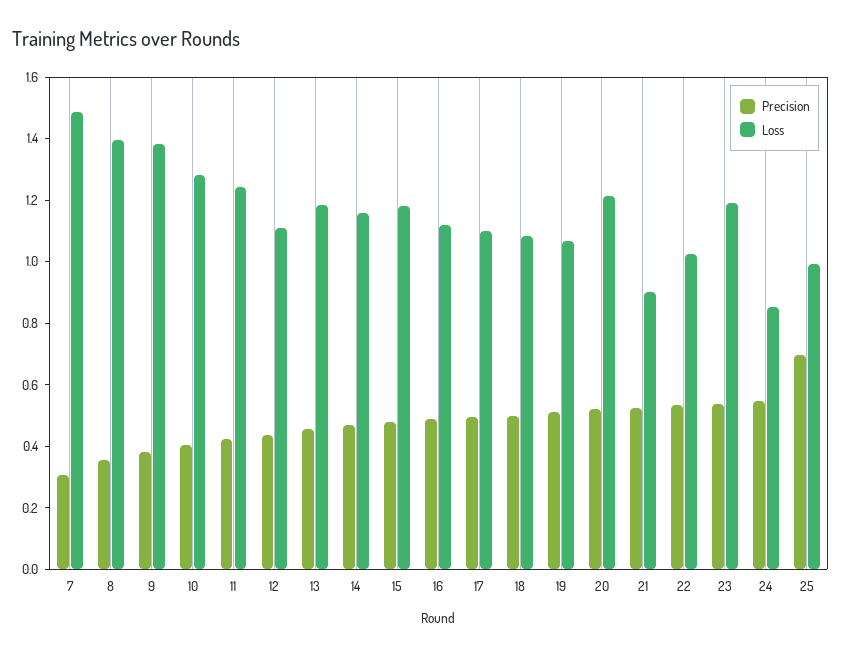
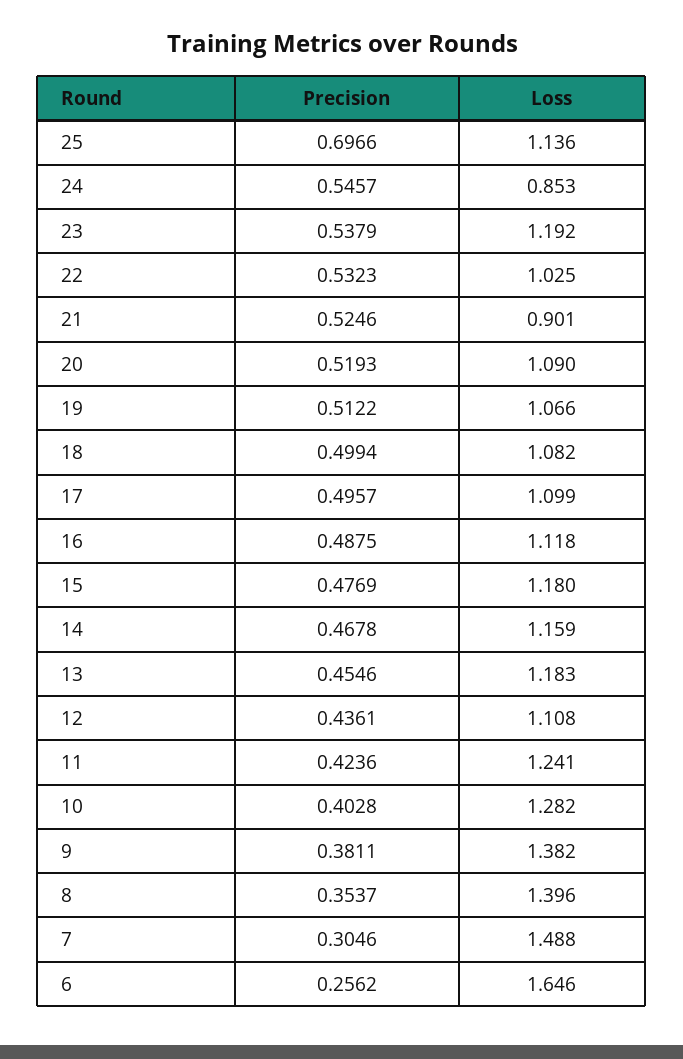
  {
    "Precision": {
      "7": 0.3046,
      "8": 0.3537,
      "9": 0.3811,
      "10": 0.4028,
      "11": 0.4236,
      "12": 0.4361,
      "13": 0.4546,
      "14": 0.4678,
      "15": 0.4769,
      "16": 0.4875,
      "17": 0.4957,
      "18": 0.4994,
      "19": 0.5122,
      "20": 0.5193,
      "21": 0.5246,
      "22": 0.5323,
      "23": 0.5379,
      "24": 0.5457,
-     "25": 0.6966
+     "25": 0.6966,
+     "6": 0.2562
    },
    "Loss": {
      "7": 1.488,
      "8": 1.396,
      "9": 1.382,
      "10": 1.282,
      "11": 1.241,
      "12": 1.108,
      "13": 1.183,
      "14": 1.159,
      "15": 1.18,
      "16": 1.118,
      "17": 1.099,
      "18": 1.082,
      "19": 1.066,
-     "20": 1.2,
+     "20": 1.09,
      "21": 0.901,
      "22": 1.025,
      "23": 1.192,
      "24": 0.853,
-     "25": 1
+     "25": 1.136,
+     "6": 1.646
    }
  }

